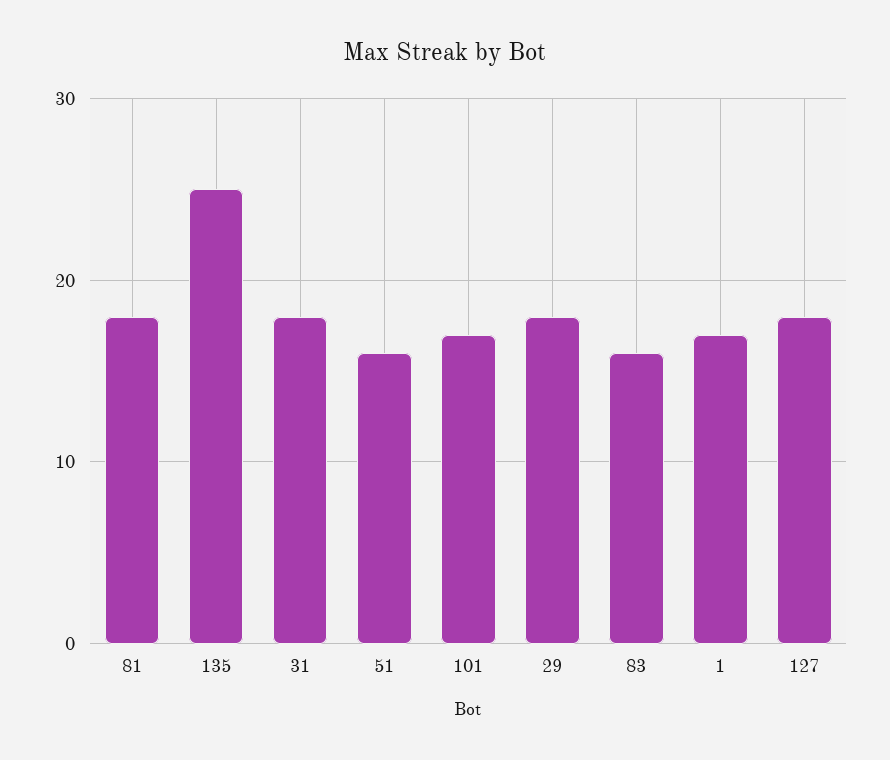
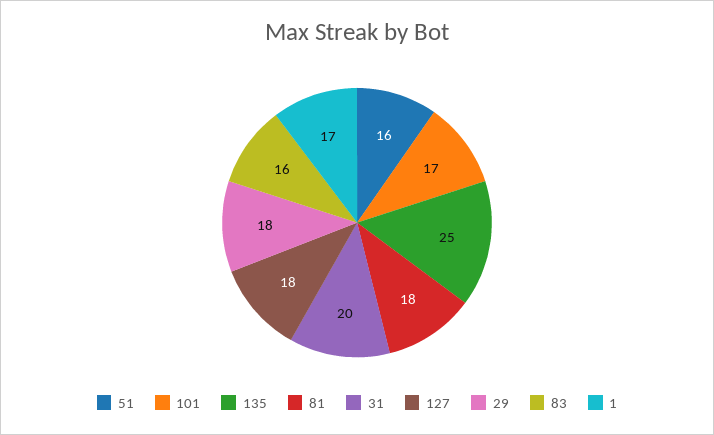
  {
    "81": 18,
    "135": 25,
-   "31": 18,
+   "31": 20,
    "51": 16,
    "101": 17,
    "29": 18,
    "83": 16,
    "1": 17,
    "127": 18
  }

